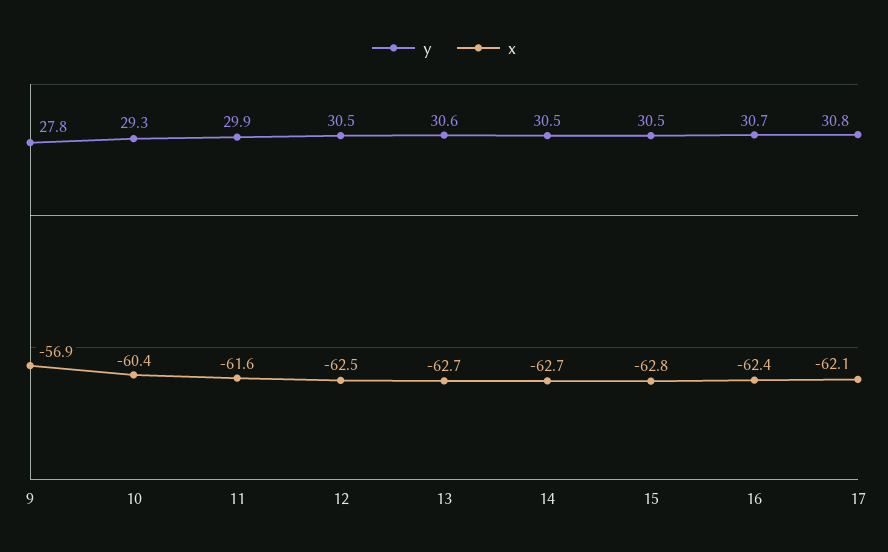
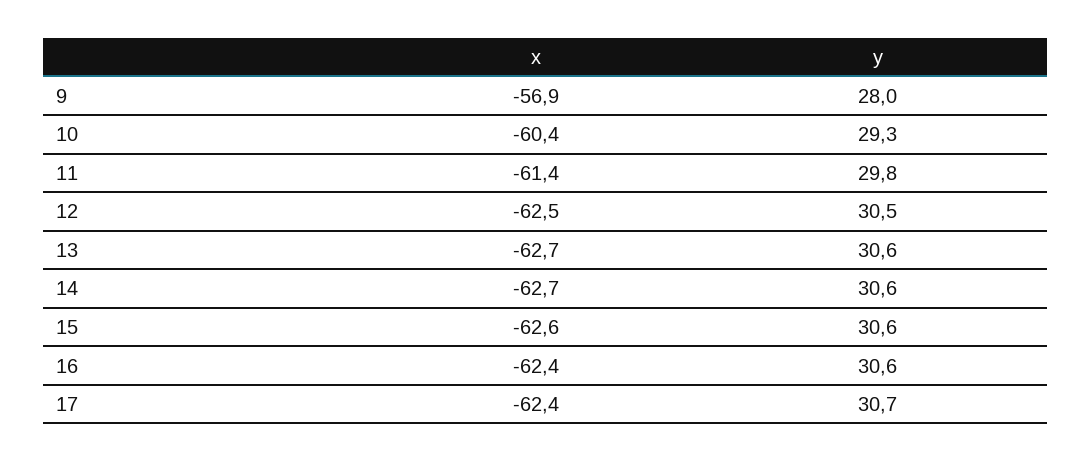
  {
    "y": {
-     "9": 27.8,
+     "9": 28,
      "10": 29.3,
-     "11": 29.9,
+     "11": 29.8,
      "12": 30.5,
      "13": 30.6,
-     "14": 30.5,
+     "14": 30.6,
-     "15": 30.5,
+     "15": 30.6,
-     "16": 30.7,
+     "16": 30.6,
-     "17": 30.8
+     "17": 30.7
    },
    "x": {
      "9": -56.9,
      "10": -60.4,
-     "11": -61.6,
+     "11": -61.4,
      "12": -62.5,
      "13": -62.7,
      "14": -62.7,
-     "15": -62.8,
+     "15": -62.6,
      "16": -62.4,
-     "17": -62.1
+     "17": -62.4
    }
  }

